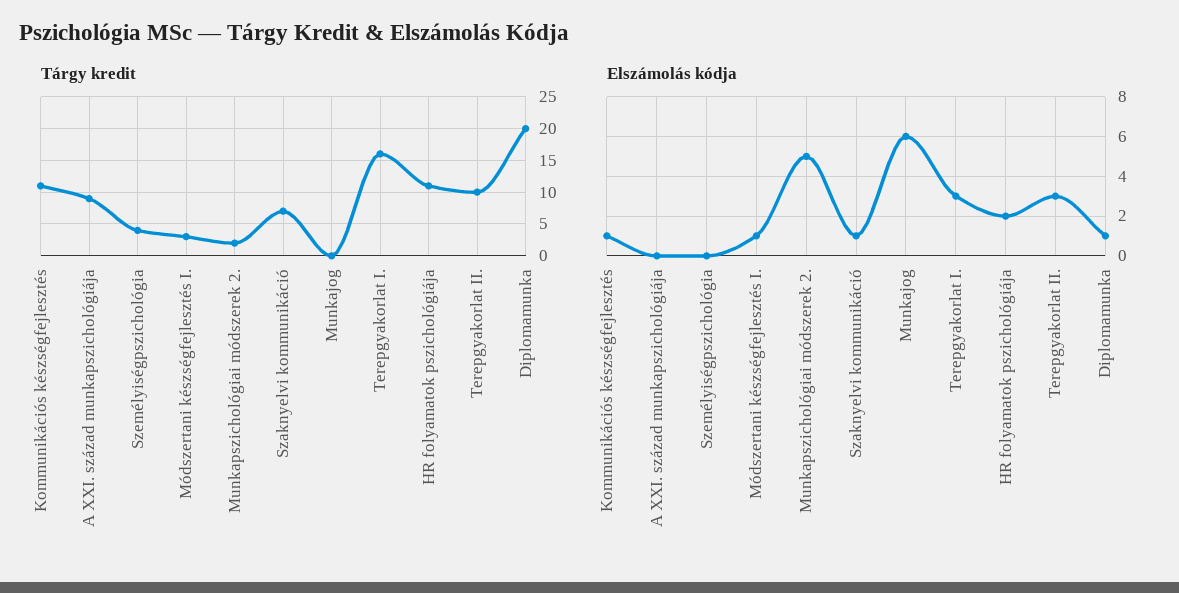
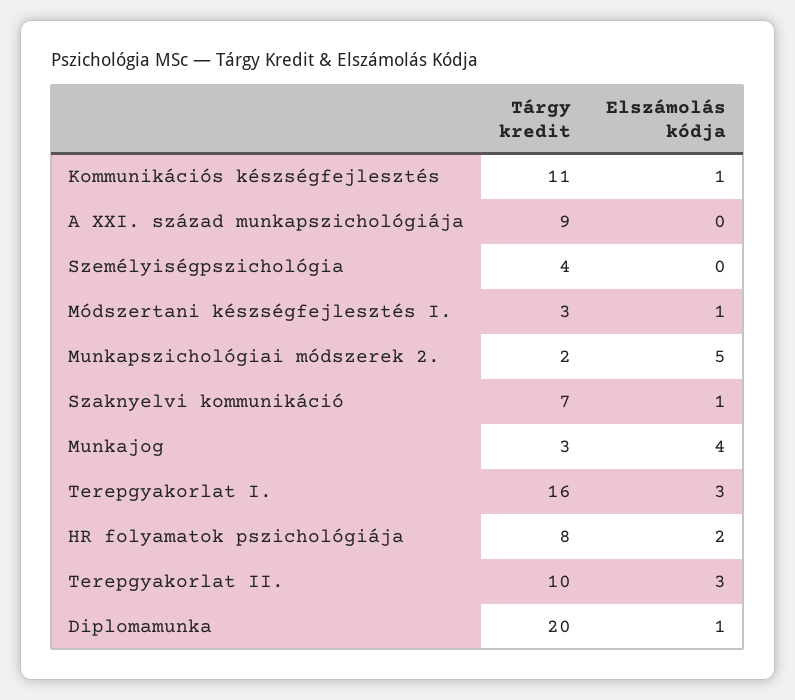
  {
    "Tárgy kredit": {
      "Kommunikációs készségfejlesztés": 11,
      "A XXI. század munkapszichológiája": 9,
      "Személyiségpszichológia": 4,
      "Módszertani készségfejlesztés I.": 3,
      "Munkapszichológiai módszerek 2.": 2,
      "Szaknyelvi kommunikáció": 7,
-     "Munkajog": 0,
+     "Munkajog": 3,
      "Terepgyakorlat I.": 16,
-     "HR folyamatok pszichológiája": 11,
+     "HR folyamatok pszichológiája": 8,
      "Terepgyakorlat II.": 10,
      "Diplomamunka": 20
    },
    "Elszámolás kódja": {
      "Kommunikációs készségfejlesztés": 1,
      "A XXI. század munkapszichológiája": 0,
      "Személyiségpszichológia": 0,
      "Módszertani készségfejlesztés I.": 1,
      "Munkapszichológiai módszerek 2.": 5,
      "Szaknyelvi kommunikáció": 1,
-     "Munkajog": 6,
+     "Munkajog": 4,
      "Terepgyakorlat I.": 3,
      "HR folyamatok pszichológiája": 2,
      "Terepgyakorlat II.": 3,
      "Diplomamunka": 1
    }
  }

